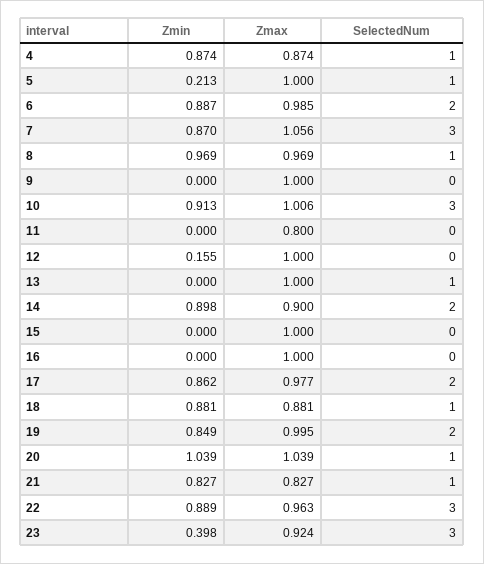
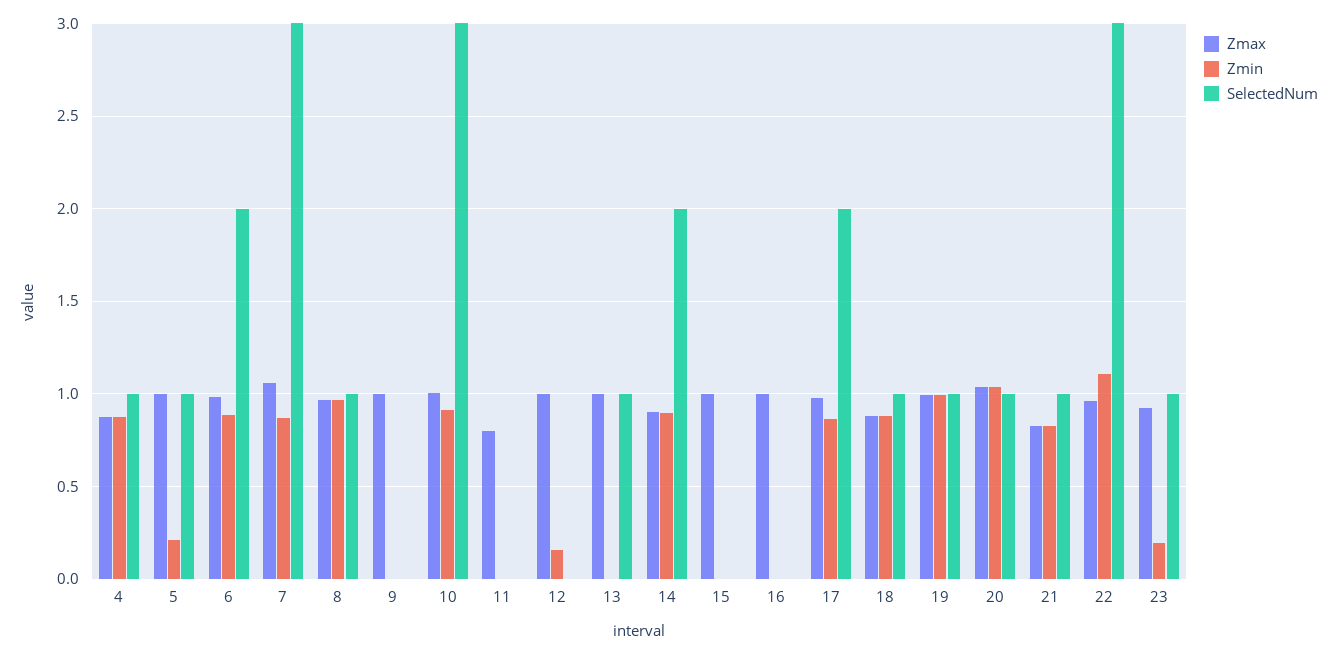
  {
    "Zmin": {
      "4": 0.874,
      "5": 0.213,
      "6": 0.887,
      "7": 0.87,
      "8": 0.969,
      "9": 0,
      "10": 0.913,
      "11": 0,
      "12": 0.155,
      "13": 0,
      "14": 0.898,
      "15": 0,
      "16": 0,
      "17": 0.862,
      "18": 0.881,
-     "19": 0.849,
+     "19": 1,
      "20": 1.039,
      "21": 0.827,
-     "22": 0.889,
+     "22": 1.1,
-     "23": 0.398
+     "23": 0.2
    },
    "Zmax": {
      "4": 0.874,
      "5": 1,
      "6": 0.985,
      "7": 1.056,
      "8": 0.969,
      "9": 1,
      "10": 1.006,
      "11": 0.8,
      "12": 1,
      "13": 1,
      "14": 0.9,
      "15": 1,
      "16": 1,
      "17": 0.977,
      "18": 0.881,
      "19": 0.995,
      "20": 1.039,
      "21": 0.827,
      "22": 0.963,
      "23": 0.924
    },
    "SelectedNum": {
      "4": 1,
      "5": 1,
      "6": 2,
      "7": 3,
      "8": 1,
      "9": 0,
      "10": 3,
      "11": 0,
      "12": 0,
      "13": 1,
      "14": 2,
      "15": 0,
      "16": 0,
      "17": 2,
      "18": 1,
-     "19": 2,
+     "19": 1,
      "20": 1,
      "21": 1,
      "22": 3,
-     "23": 3
+     "23": 1
    }
  }

